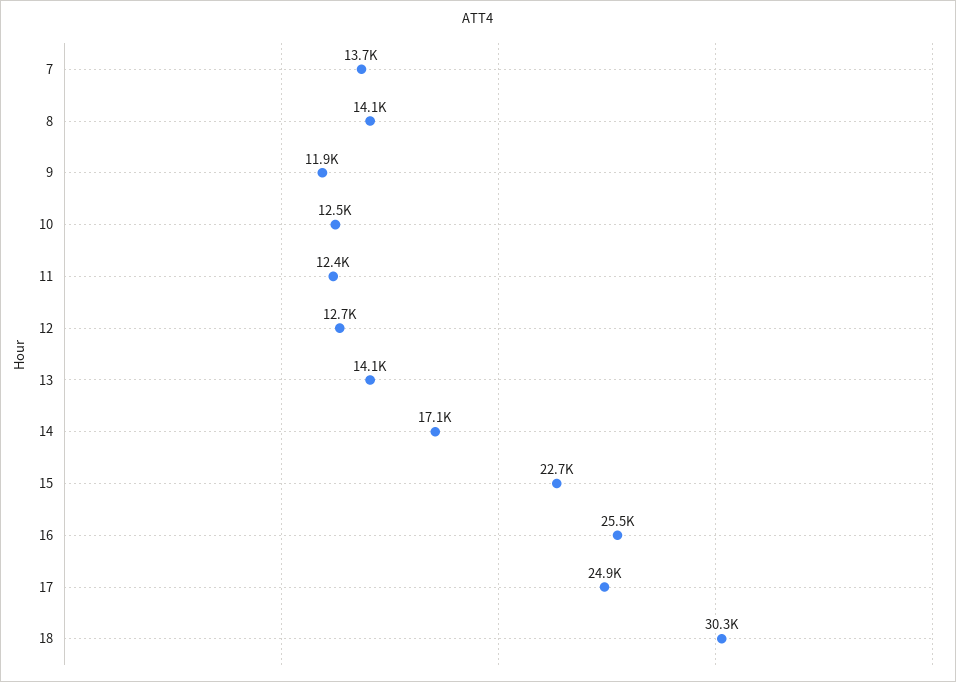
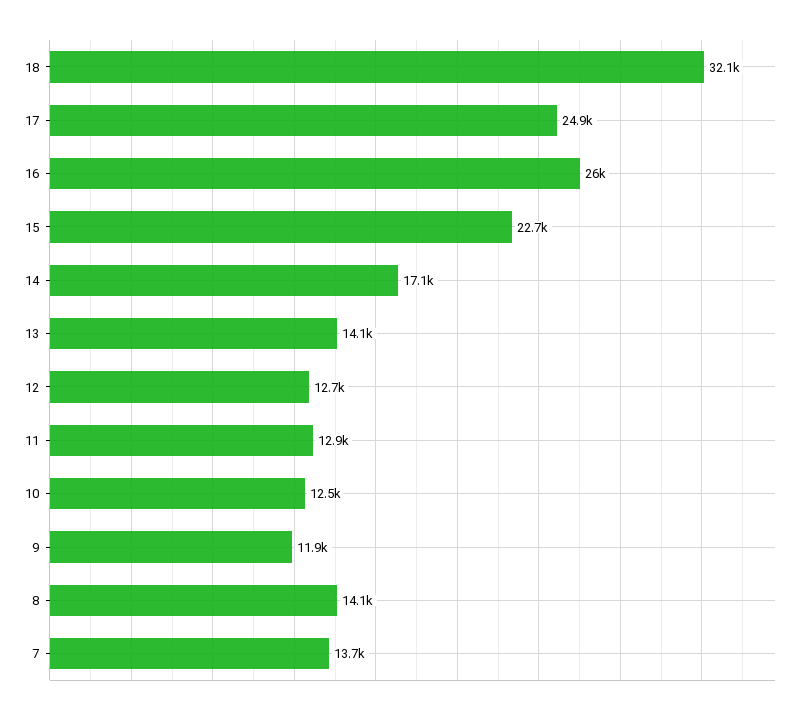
  {
    "7": 13700,
    "8": 14100,
    "9": 11900,
    "10": 12500,
-   "11": 12400,
+   "11": 12900,
    "12": 12700,
    "13": 14100,
    "14": 17100,
    "15": 22700,
-   "16": 25500,
+   "16": 26000,
    "17": 24900,
-   "18": 30300
+   "18": 32100
  }

